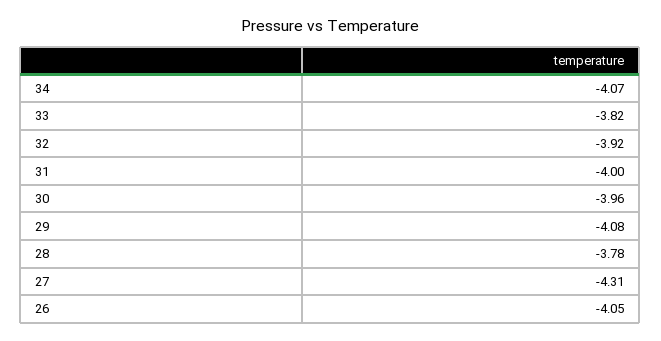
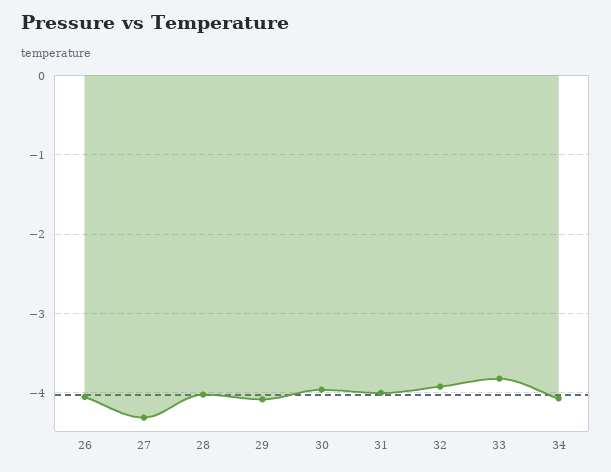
  {
    "34": -4.07,
    "33": -3.82,
    "32": -3.92,
    "31": -4,
    "30": -3.96,
    "29": -4.08,
-   "28": -3.78,
+   "28": -4,
    "27": -4.31,
    "26": -4.05
  }

